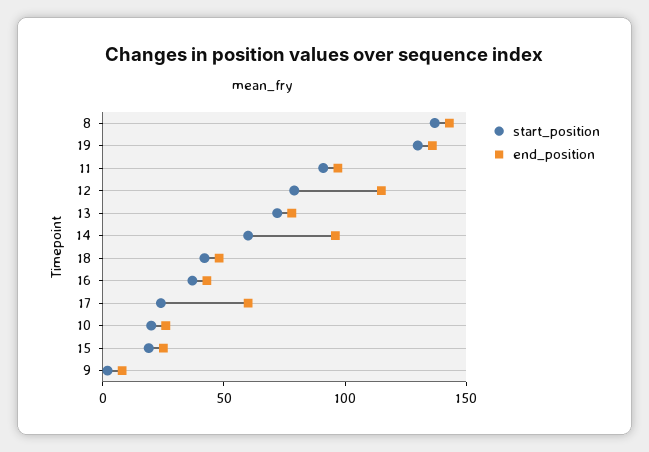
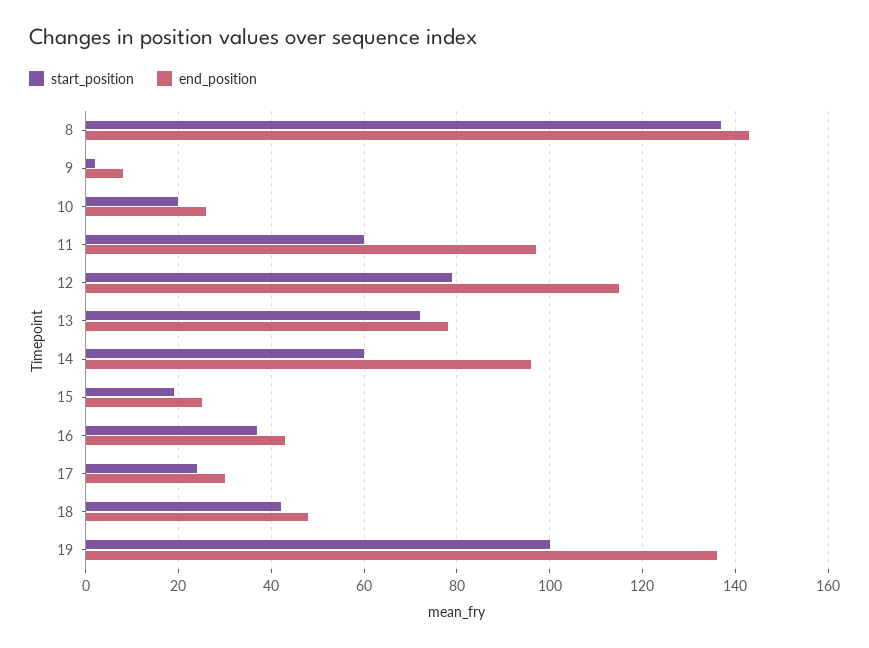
  {
    "start_position": {
      "8": 135,
-     "19": 130,
+     "19": 100,
-     "11": 90,
+     "11": 60,
      "12": 80,
      "13": 70,
      "14": 60,
      "18": 40,
      "16": 35,
      "17": 25,
      "10": 20,
      "15": 20,
      "9": 0
    },
    "end_position": {
      "8": 145,
      "19": 135,
      "11": 95,
      "12": 115,
      "13": 80,
      "14": 95,
      "18": 50,
      "16": 45,
-     "17": 60,
+     "17": 30,
      "10": 25,
      "15": 25,
      "9": 10
    }
  }

